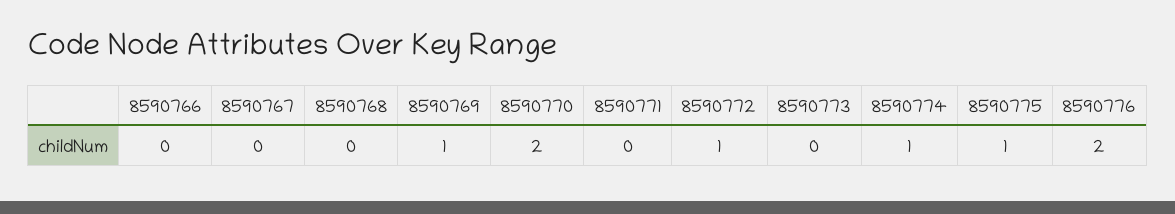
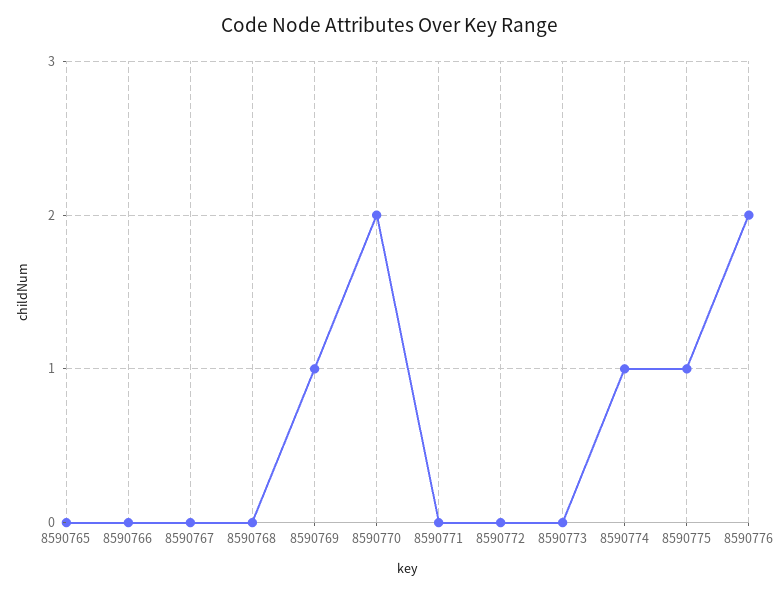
  {
    "8590766": 0,
    "8590767": 0,
    "8590768": 0,
    "8590769": 1,
    "8590770": 2,
    "8590771": 0,
-   "8590772": 1,
+   "8590772": 0,
    "8590773": 0,
    "8590774": 1,
    "8590775": 1,
-   "8590776": 2
+   "8590776": 2,
+   "8590765": 0
  }

